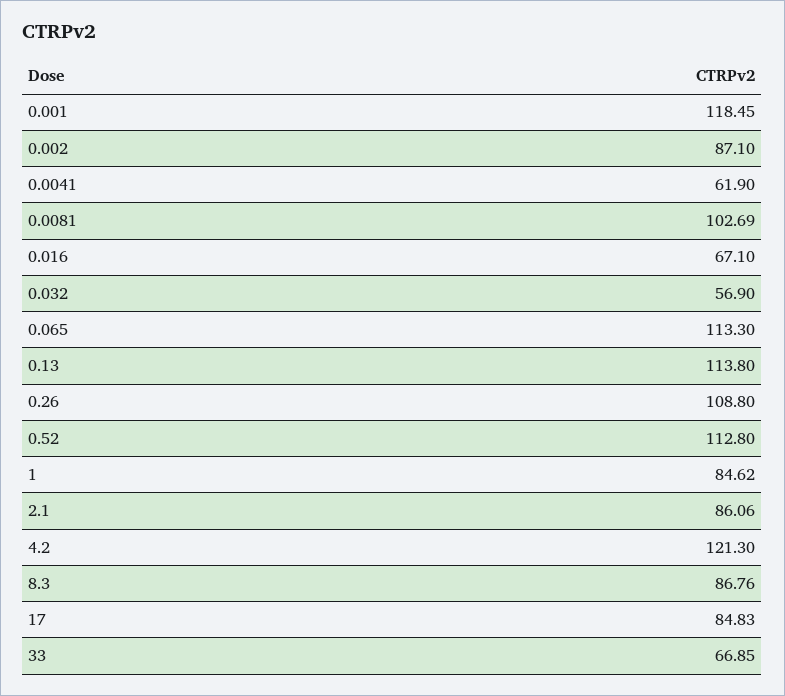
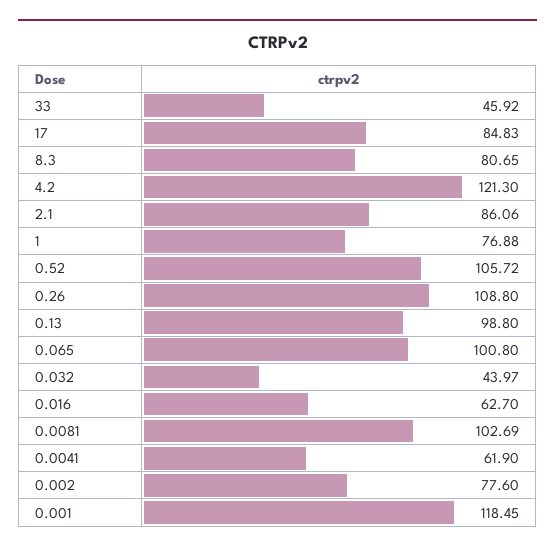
  {
    "0.001": 118.45,
-   "0.002": 87.1,
+   "0.002": 77.6,
    "0.0041": 61.9,
    "0.0081": 102.69,
-   "0.016": 67.1,
+   "0.016": 62.7,
-   "0.032": 56.9,
+   "0.032": 43.97,
-   "0.065": 113.3,
+   "0.065": 100.8,
-   "0.13": 113.8,
+   "0.13": 98.8,
    "0.26": 108.8,
-   "0.52": 112.8,
+   "0.52": 105.72,
-   "1": 84.62,
+   "1": 76.88,
    "2.1": 86.06,
    "4.2": 121.3,
-   "8.3": 86.76,
+   "8.3": 80.65,
    "17": 84.83,
-   "33": 66.85
+   "33": 45.92
  }

